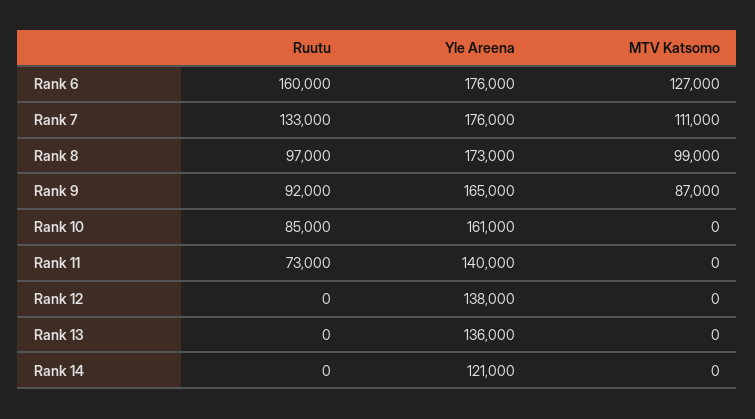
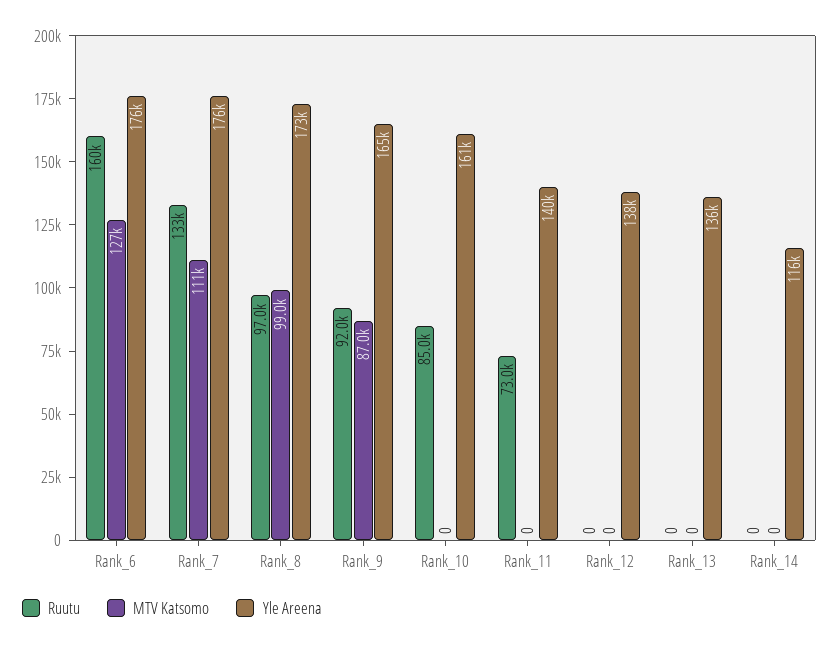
  {
    "Ruutu": {
      "Rank 6": 160000,
      "Rank 7": 133000,
      "Rank 8": 97000,
      "Rank 9": 92000,
      "Rank 10": 85000,
      "Rank 11": 73000,
      "Rank 12": 0,
      "Rank 13": 0,
      "Rank 14": 0
    },
    "Yle Areena": {
      "Rank 6": 176000,
      "Rank 7": 176000,
      "Rank 8": 173000,
      "Rank 9": 165000,
      "Rank 10": 161000,
      "Rank 11": 140000,
      "Rank 12": 138000,
      "Rank 13": 136000,
-     "Rank 14": 121000
+     "Rank 14": 116000
    },
    "MTV Katsomo": {
      "Rank 6": 127000,
      "Rank 7": 111000,
      "Rank 8": 99000,
      "Rank 9": 87000,
      "Rank 10": 0,
      "Rank 11": 0,
      "Rank 12": 0,
      "Rank 13": 0,
      "Rank 14": 0
    }
  }

